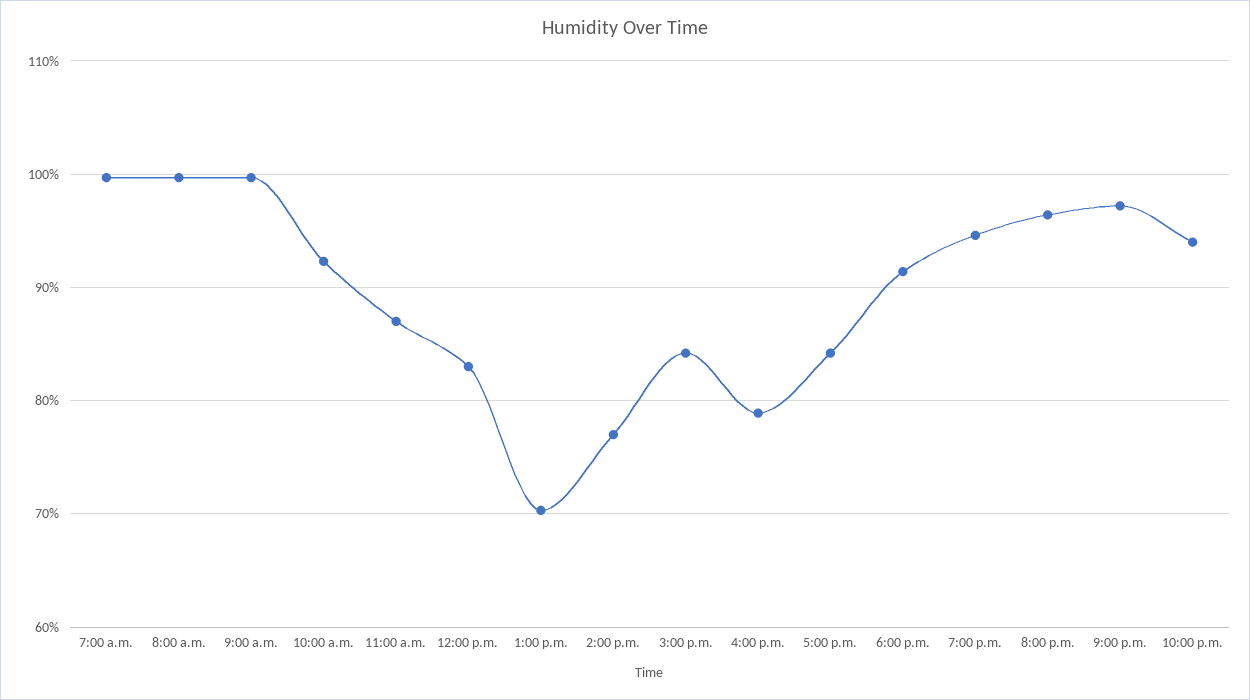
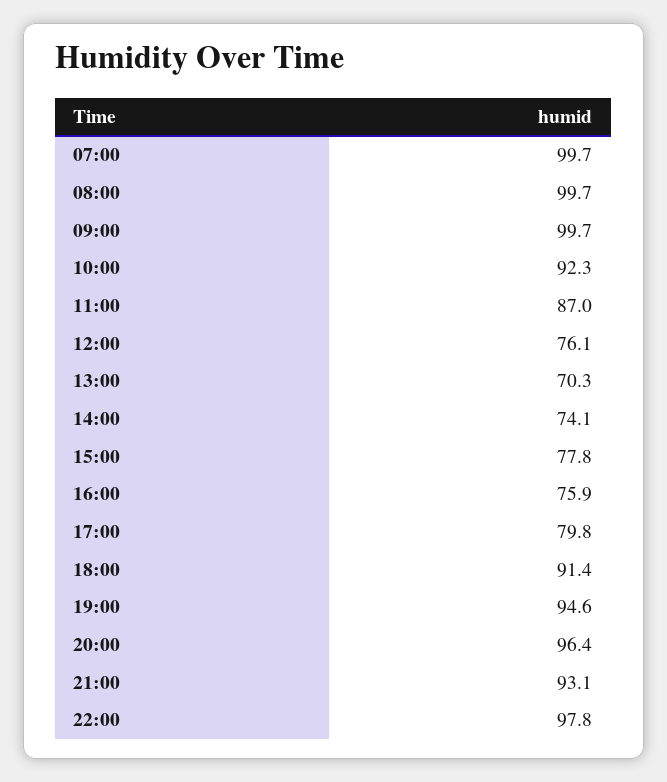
  {
    "7:00 a.m.": 99.7,
    "8:00 a.m.": 99.7,
    "9:00 a.m.": 99.7,
    "10:00 a.m.": 92.3,
    "11:00 a.m.": 87,
-   "12:00 p.m.": 83,
+   "12:00 p.m.": 76.1,
    "1:00 p.m.": 70.3,
-   "2:00 p.m.": 77,
+   "2:00 p.m.": 74.1,
-   "3:00 p.m.": 84,
+   "3:00 p.m.": 77.8,
-   "4:00 p.m.": 79,
+   "4:00 p.m.": 75.9,
-   "5:00 p.m.": 84,
+   "5:00 p.m.": 79.8,
    "6:00 p.m.": 91.4,
    "7:00 p.m.": 94.6,
    "8:00 p.m.": 96.4,
-   "9:00 p.m.": 97,
+   "9:00 p.m.": 93.1,
-   "10:00 p.m.": 94
+   "10:00 p.m.": 97.8
  }

